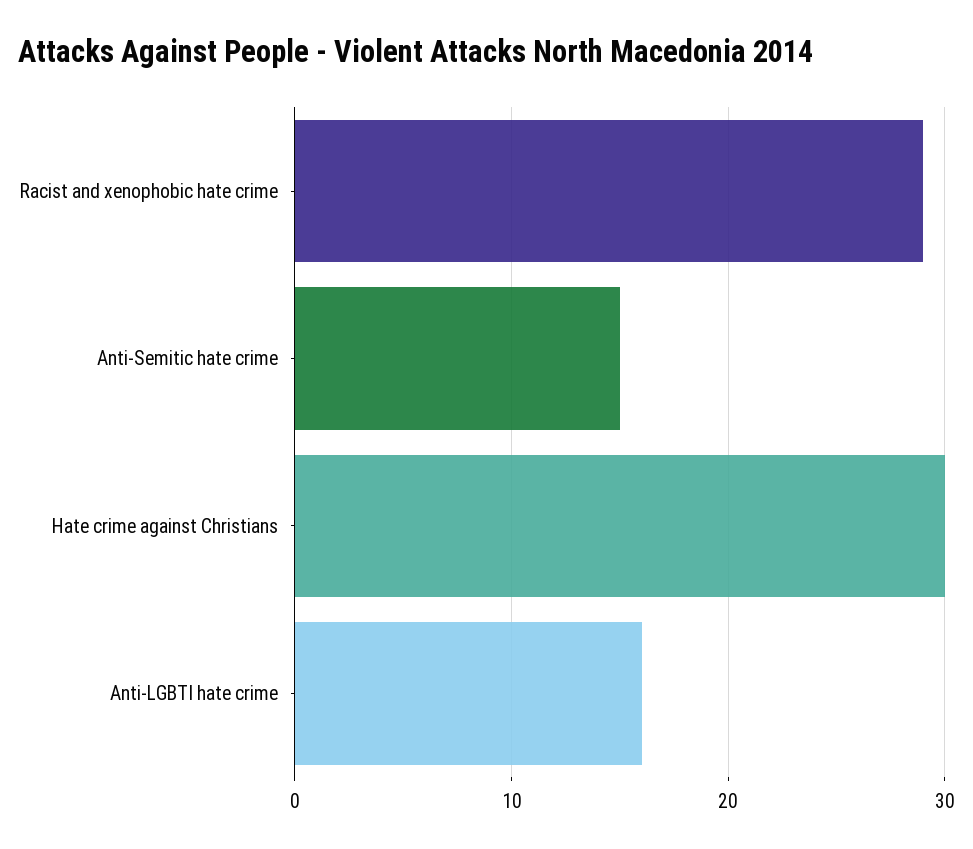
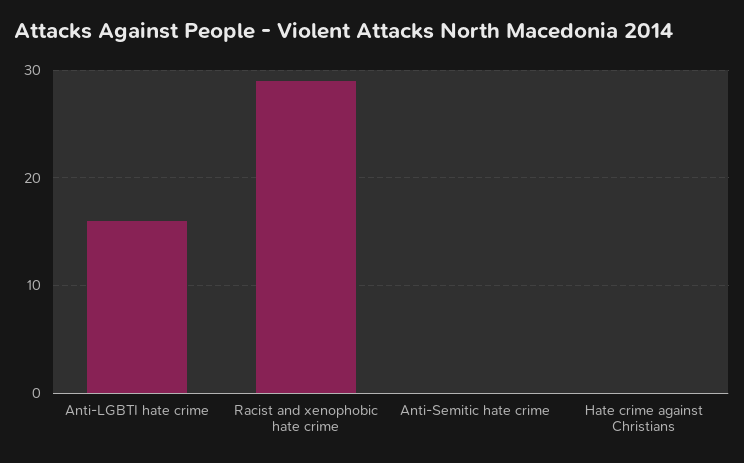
  {
    "Racist and xenophobic hate crime": 29,
-   "Anti-Semitic hate crime": 15,
+   "Anti-Semitic hate crime": 0,
-   "Hate crime against Christians": 30,
+   "Hate crime against Christians": 0,
    "Anti-LGBTI hate crime": 16
  }

